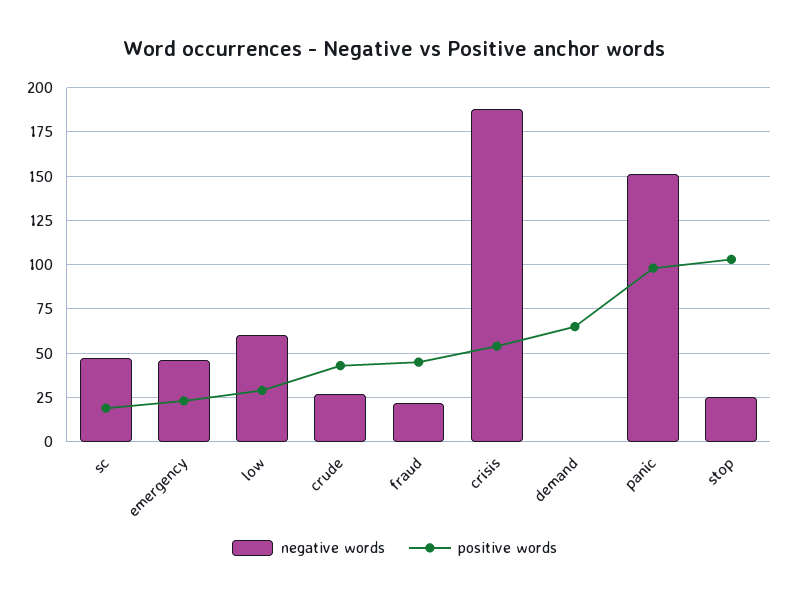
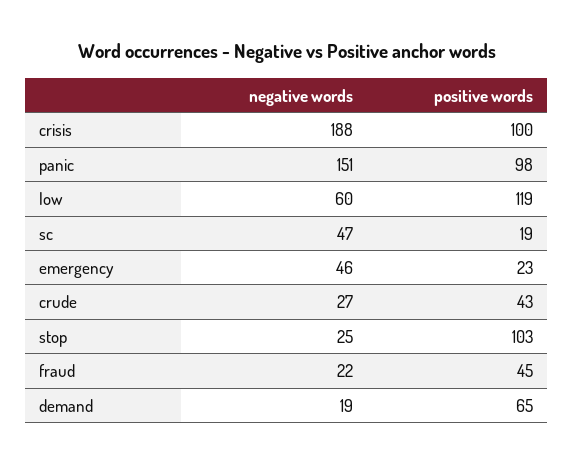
  {
    "negative words": {
      "sc": 47,
      "emergency": 46,
      "low": 60,
      "crude": 27,
      "fraud": 22,
      "crisis": 188,
-     "demand": 0,
+     "demand": 19,
      "panic": 151,
      "stop": 25
    },
    "positive words": {
      "sc": 19,
      "emergency": 23,
-     "low": 30,
+     "low": 119,
      "crude": 43,
      "fraud": 45,
-     "crisis": 55,
+     "crisis": 100,
      "demand": 65,
      "panic": 98,
      "stop": 103
    }
  }

